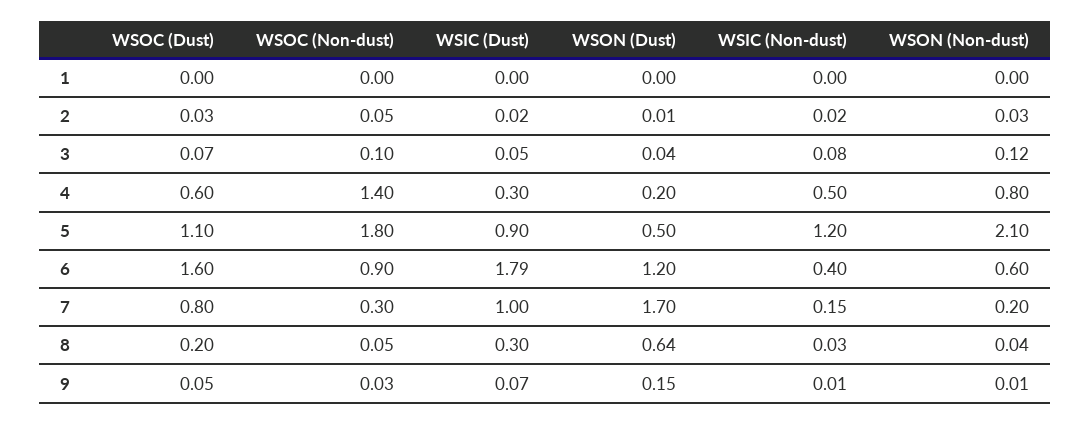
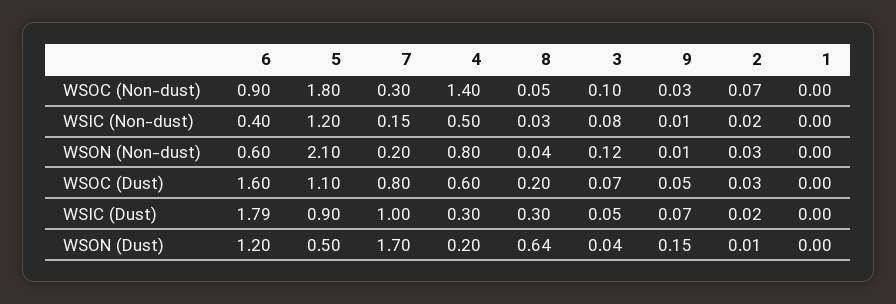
  {
    "WSOC (Dust)": {
      "1": 0,
      "2": 0.03,
      "3": 0.07,
      "4": 0.6,
      "5": 1.1,
      "6": 1.6,
      "7": 0.8,
      "8": 0.2,
      "9": 0.05
    },
    "WSOC (Non-dust)": {
      "1": 0,
-     "2": 0.05,
+     "2": 0.07,
      "3": 0.1,
      "4": 1.4,
      "5": 1.8,
      "6": 0.9,
      "7": 0.3,
      "8": 0.05,
      "9": 0.03
    },
    "WSIC (Dust)": {
      "1": 0,
      "2": 0.02,
      "3": 0.05,
      "4": 0.3,
      "5": 0.9,
      "6": 1.79,
      "7": 1,
      "8": 0.3,
      "9": 0.07
    },
    "WSON (Dust)": {
      "1": 0,
      "2": 0.01,
      "3": 0.04,
      "4": 0.2,
      "5": 0.5,
      "6": 1.2,
      "7": 1.7,
      "8": 0.64,
      "9": 0.15
    },
    "WSIC (Non-dust)": {
      "1": 0,
      "2": 0.02,
      "3": 0.08,
      "4": 0.5,
      "5": 1.2,
      "6": 0.4,
      "7": 0.15,
      "8": 0.03,
      "9": 0.01
    },
    "WSON (Non-dust)": {
      "1": 0,
      "2": 0.03,
      "3": 0.12,
      "4": 0.8,
      "5": 2.1,
      "6": 0.6,
      "7": 0.2,
      "8": 0.04,
      "9": 0.01
    }
  }

